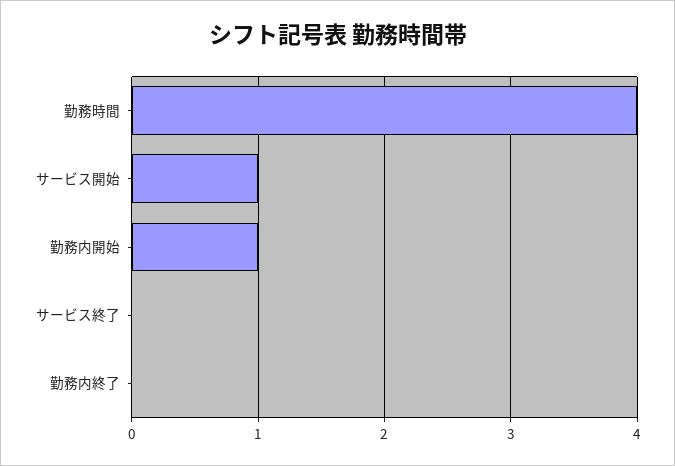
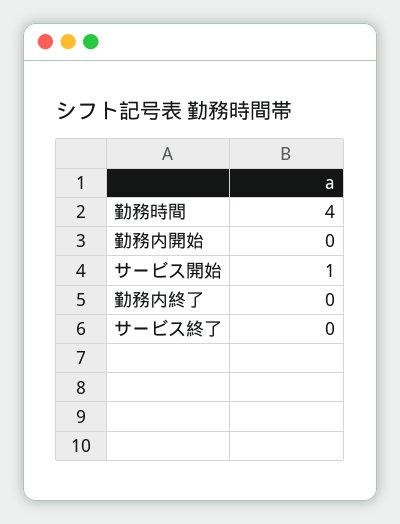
  {
    "勤務時間": 4,
    "サービス開始": 1,
-   "勤務内開始": 1,
+   "勤務内開始": 0,
    "サービス終了": 0,
    "勤務内終了": 0
  }

